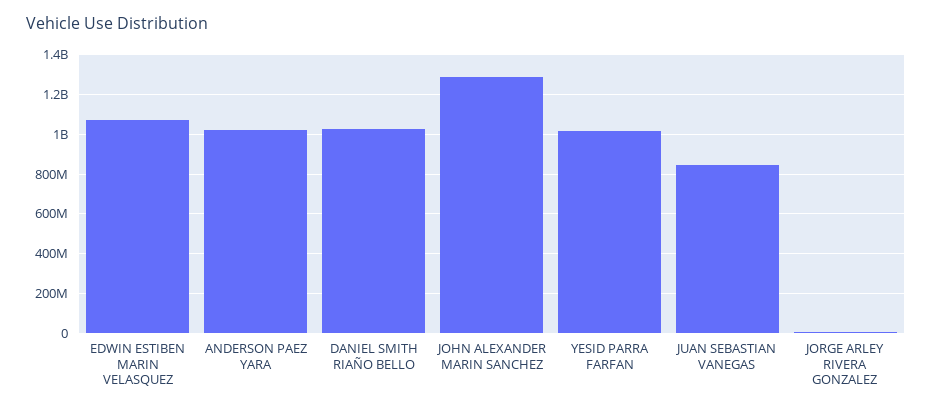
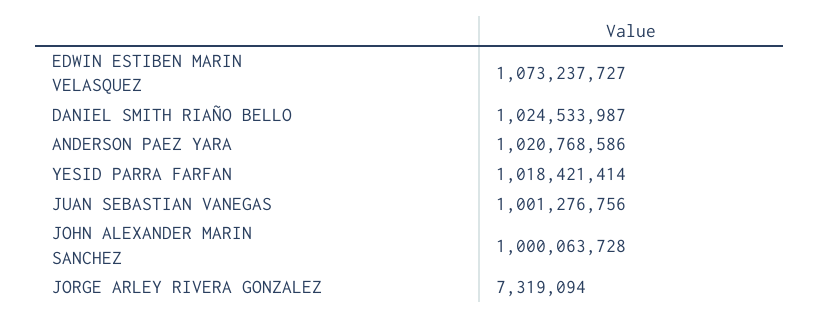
  {
    "EDWIN ESTIBEN MARIN VELASQUEZ": 1073237727,
    "ANDERSON PAEZ YARA": 1020768586,
    "DANIEL SMITH RIAÑO BELLO": 1024533987,
-   "JOHN ALEXANDER MARIN SANCHEZ": 1300000000,
+   "JOHN ALEXANDER MARIN SANCHEZ": 1000063728,
    "YESID PARRA FARFAN": 1018421414,
-   "JUAN SEBASTIAN VANEGAS": 850000000,
+   "JUAN SEBASTIAN VANEGAS": 1001276756,
    "JORGE ARLEY RIVERA GONZALEZ": 7319094
  }

